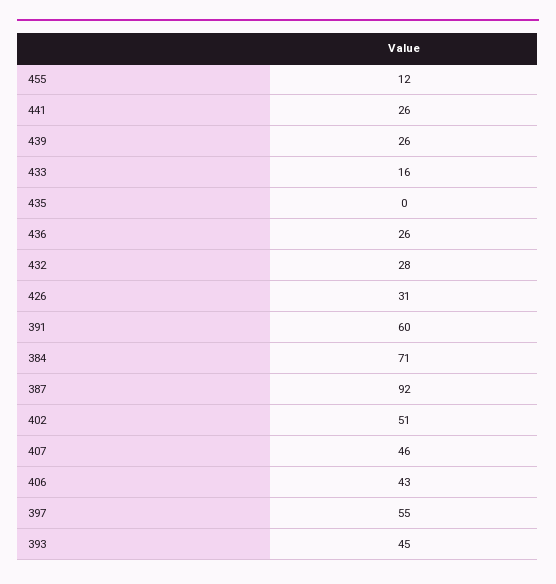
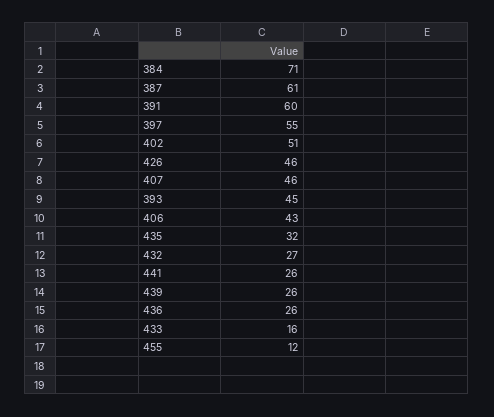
  {
    "455": 12,
    "441": 26,
    "439": 26,
    "433": 16,
-   "435": 0,
+   "435": 32,
    "436": 26,
-   "432": 28,
+   "432": 27,
-   "426": 31,
+   "426": 46,
    "391": 60,
    "384": 71,
-   "387": 92,
+   "387": 61,
    "402": 51,
    "407": 46,
    "406": 43,
    "397": 55,
    "393": 45
  }

